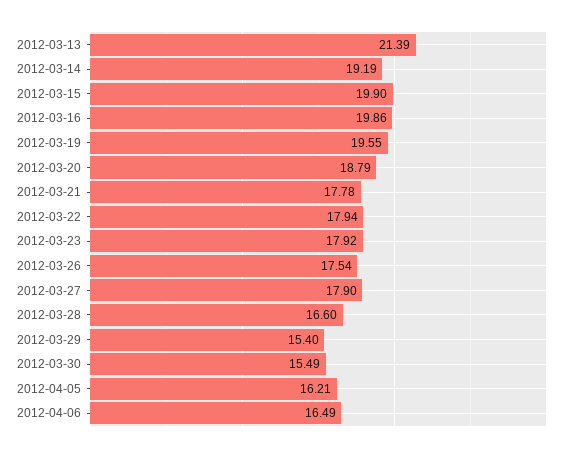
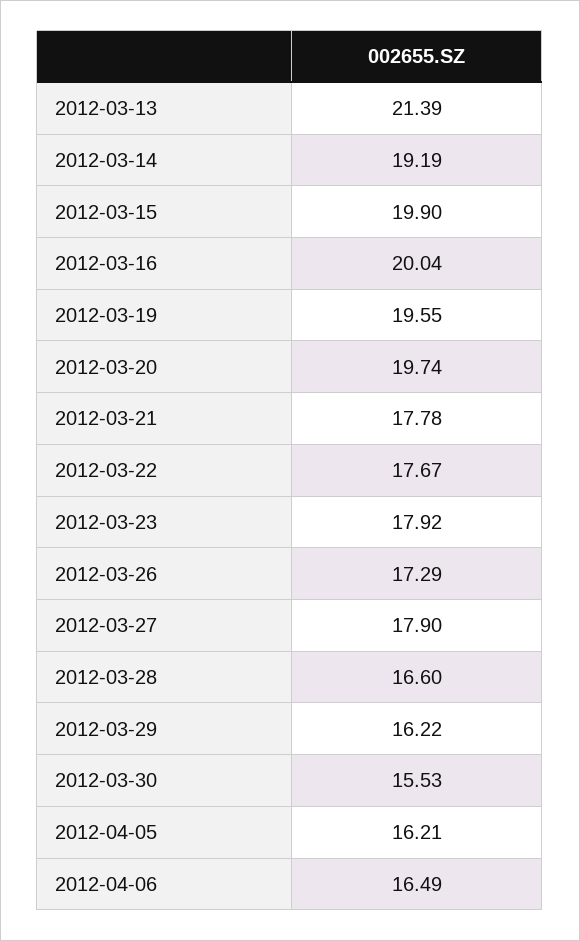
  {
    "2012-03-13": 21.39,
    "2012-03-14": 19.19,
    "2012-03-15": 19.9,
-   "2012-03-16": 19.86,
+   "2012-03-16": 20.04,
    "2012-03-19": 19.55,
-   "2012-03-20": 18.79,
+   "2012-03-20": 19.74,
    "2012-03-21": 17.78,
-   "2012-03-22": 17.94,
+   "2012-03-22": 17.67,
    "2012-03-23": 17.92,
-   "2012-03-26": 17.54,
+   "2012-03-26": 17.29,
    "2012-03-27": 17.9,
    "2012-03-28": 16.6,
-   "2012-03-29": 15.4,
+   "2012-03-29": 16.22,
-   "2012-03-30": 15.49,
+   "2012-03-30": 15.53,
    "2012-04-05": 16.21,
    "2012-04-06": 16.49
  }

